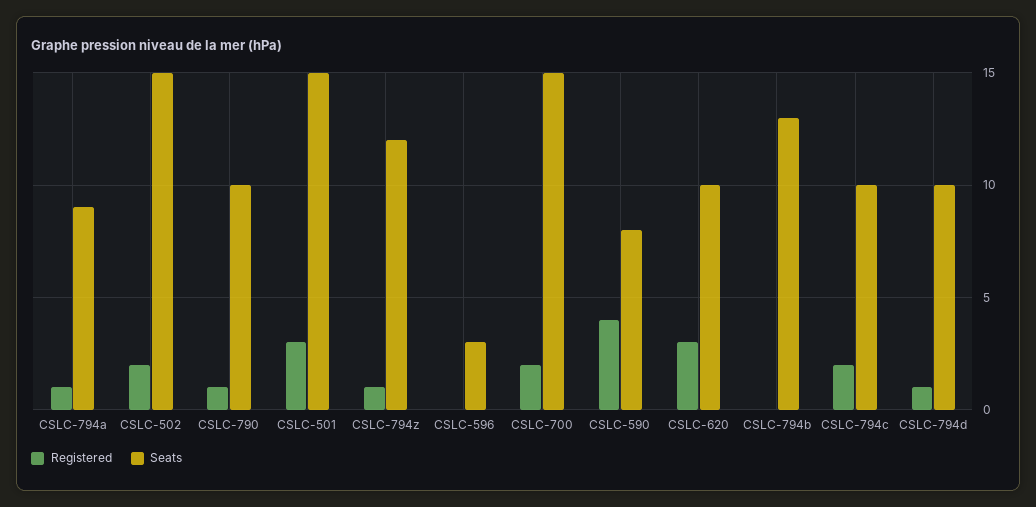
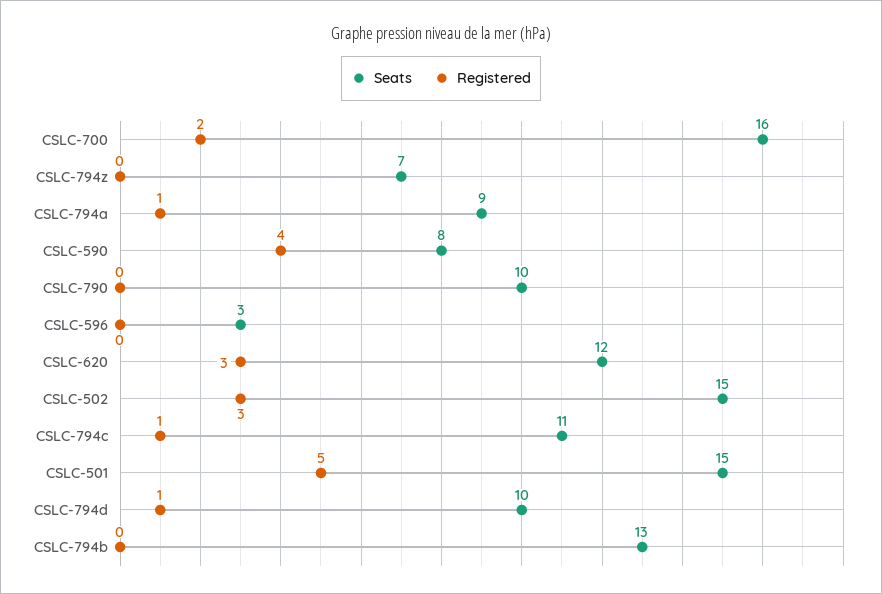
  {
    "Registered": {
      "CSLC-794a": 1,
-     "CSLC-502": 2,
+     "CSLC-502": 3,
-     "CSLC-790": 1,
+     "CSLC-790": 0,
-     "CSLC-501": 3,
+     "CSLC-501": 5,
-     "CSLC-794z": 1,
+     "CSLC-794z": 0,
      "CSLC-596": 0,
      "CSLC-700": 2,
      "CSLC-590": 4,
      "CSLC-620": 3,
      "CSLC-794b": 0,
-     "CSLC-794c": 2,
+     "CSLC-794c": 1,
      "CSLC-794d": 1
    },
    "Seats": {
      "CSLC-794a": 9,
      "CSLC-502": 15,
      "CSLC-790": 10,
      "CSLC-501": 15,
-     "CSLC-794z": 12,
+     "CSLC-794z": 7,
      "CSLC-596": 3,
-     "CSLC-700": 15,
+     "CSLC-700": 16,
      "CSLC-590": 8,
-     "CSLC-620": 10,
+     "CSLC-620": 12,
      "CSLC-794b": 13,
-     "CSLC-794c": 10,
+     "CSLC-794c": 11,
      "CSLC-794d": 10
    }
  }

